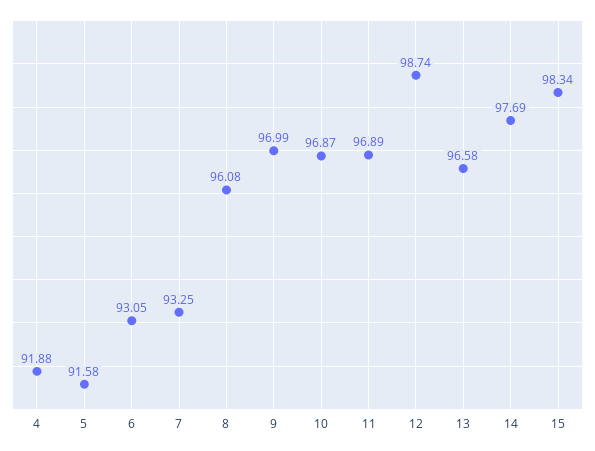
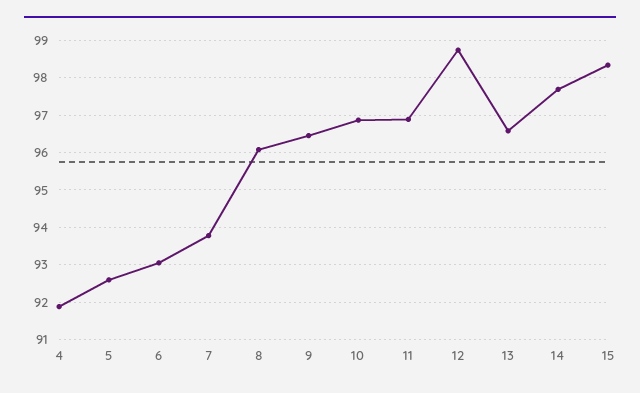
  {
    "4": 91.88,
-   "5": 91.58,
+   "5": 92.6,
    "6": 93.05,
-   "7": 93.25,
+   "7": 93.8,
    "8": 96.08,
-   "9": 96.99,
+   "9": 96.4,
    "10": 96.87,
    "11": 96.89,
    "12": 98.74,
    "13": 96.58,
    "14": 97.69,
    "15": 98.34
  }

